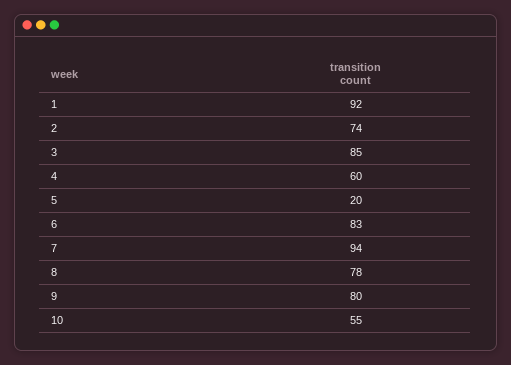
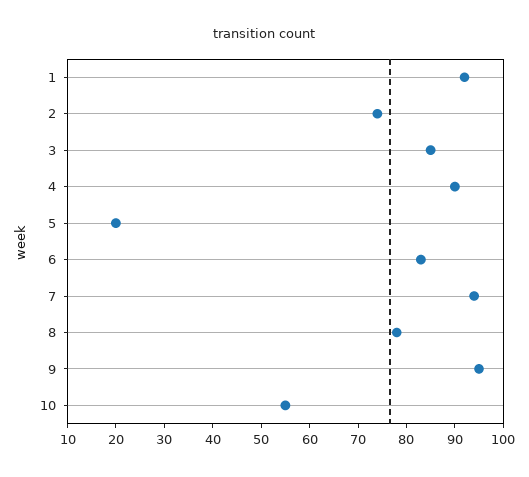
  {
    "1": 92,
    "2": 74,
    "3": 85,
-   "4": 60,
+   "4": 90,
    "5": 20,
    "6": 83,
    "7": 94,
    "8": 78,
-   "9": 80,
+   "9": 95,
    "10": 55
  }

